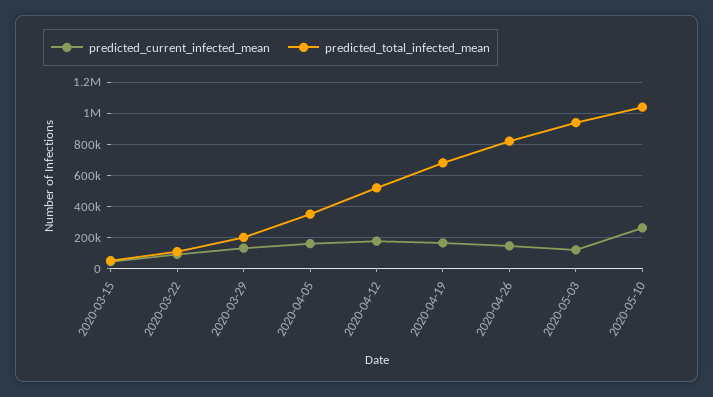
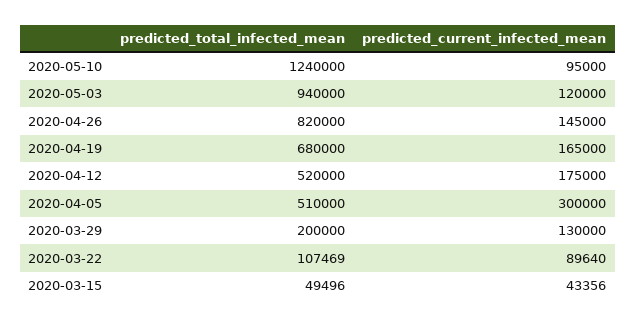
  {
    "predicted_current_infected_mean": {
      "2020-03-15": 43356,
      "2020-03-22": 89640,
      "2020-03-29": 130000,
-     "2020-04-05": 150000,
+     "2020-04-05": 300000,
      "2020-04-12": 175000,
      "2020-04-19": 165000,
      "2020-04-26": 145000,
      "2020-05-03": 120000,
-     "2020-05-10": 250000
+     "2020-05-10": 95000
    },
    "predicted_total_infected_mean": {
      "2020-03-15": 49496,
      "2020-03-22": 107469,
      "2020-03-29": 200000,
-     "2020-04-05": 350000,
+     "2020-04-05": 510000,
      "2020-04-12": 520000,
      "2020-04-19": 680000,
      "2020-04-26": 820000,
      "2020-05-03": 940000,
-     "2020-05-10": 1050000
+     "2020-05-10": 1240000
    }
  }

